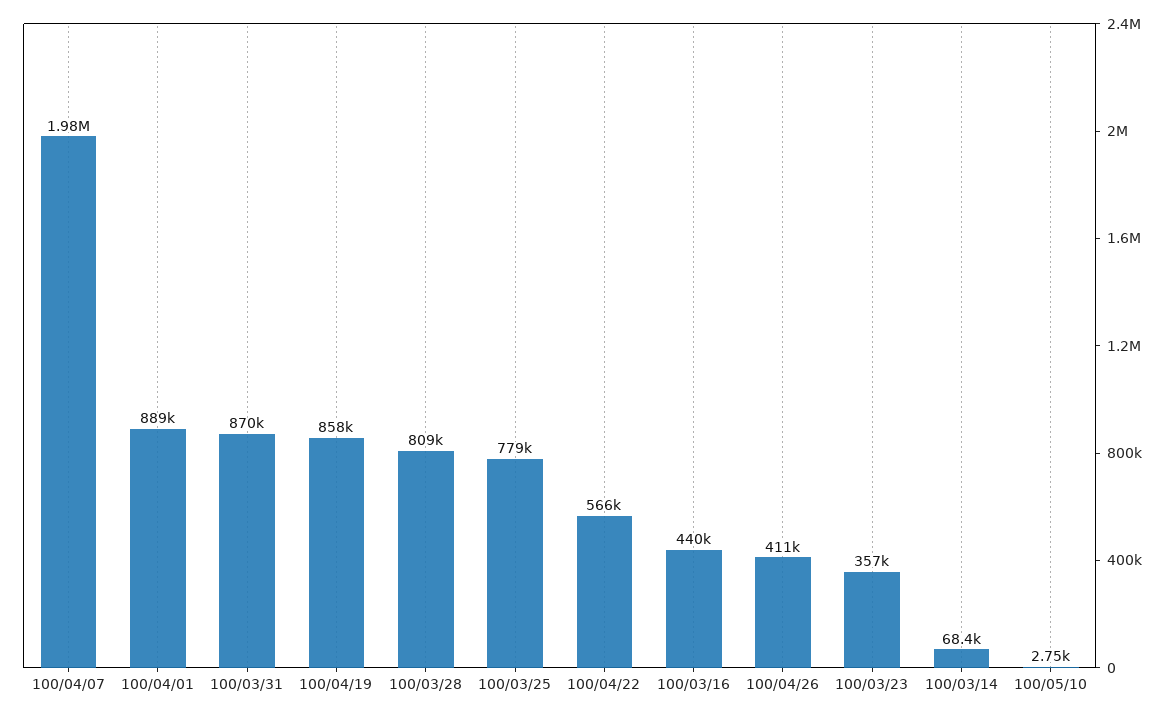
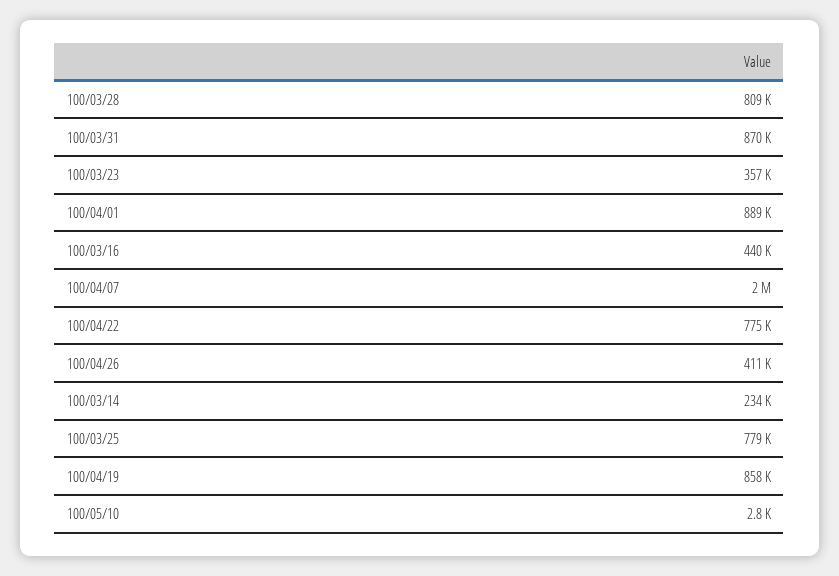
  {
    "100/04/07": 1980000,
    "100/04/01": 889000,
    "100/03/31": 870000,
    "100/04/19": 858000,
    "100/03/28": 809000,
    "100/03/25": 779000,
-   "100/04/22": 566000,
+   "100/04/22": 775000,
    "100/03/16": 440000,
    "100/04/26": 411000,
    "100/03/23": 357000,
-   "100/03/14": 68400,
+   "100/03/14": 234000,
    "100/05/10": 2750
  }

